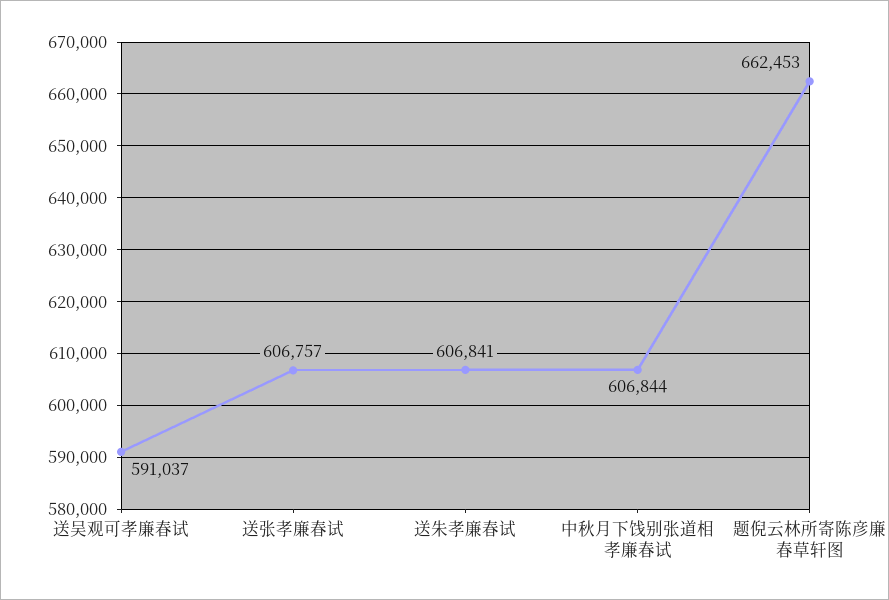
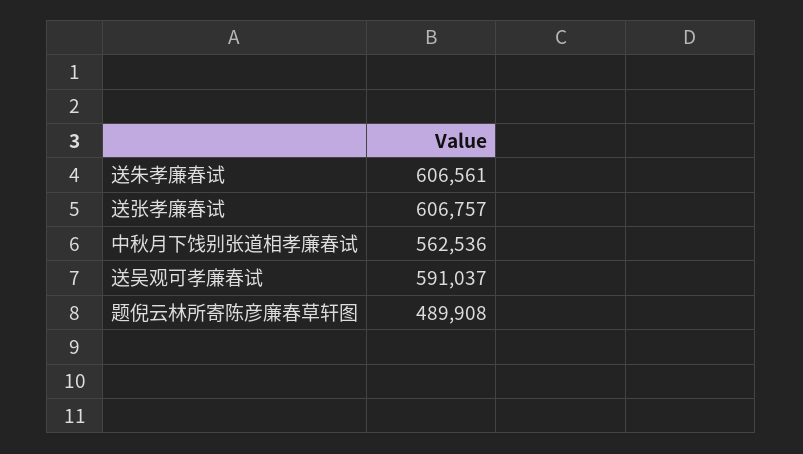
  {
    "送吴观可孝廉春试": 591037,
    "送张孝廉春试": 606757,
-   "送朱孝廉春试": 606841,
+   "送朱孝廉春试": 606561,
-   "中秋月下饯别张道相孝廉春试": 606844,
+   "中秋月下饯别张道相孝廉春试": 562536,
-   "题倪云林所寄陈彦廉春草轩图": 662453
+   "题倪云林所寄陈彦廉春草轩图": 489908
  }

